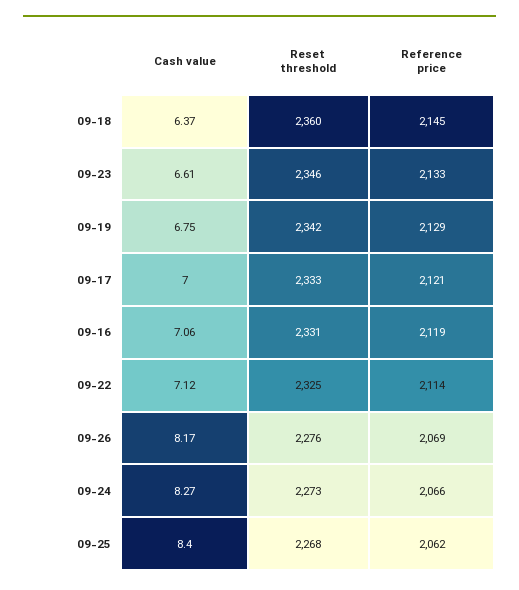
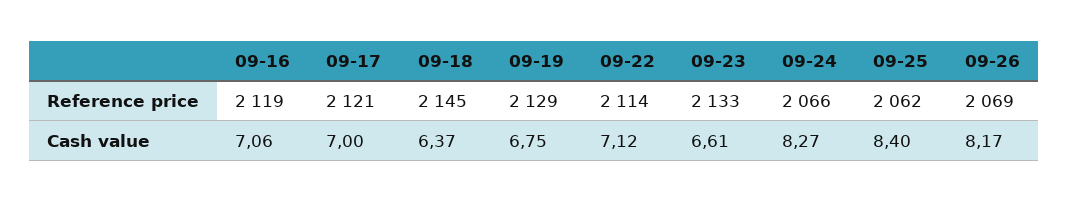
  {
    "Cash value": {
      "09-18": 6.37,
      "09-23": 6.61,
      "09-19": 6.75,
      "09-17": 7,
      "09-16": 7.06,
      "09-22": 7.12,
      "09-26": 8.17,
      "09-24": 8.27,
      "09-25": 8.4
    },
-   "Reset threshold": {
-     "09-18": 2360,
-     "09-23": 2346,
-     "09-19": 2342,
-     "09-17": 2333,
-     "09-16": 2331,
-     "09-22": 2325,
-     "09-26": 2276,
-     "09-24": 2273,
-     "09-25": 2268
-   },
    "Reference price": {
      "09-18": 2145,
      "09-23": 2133,
      "09-19": 2129,
      "09-17": 2121,
      "09-16": 2119,
      "09-22": 2114,
      "09-26": 2069,
      "09-24": 2066,
      "09-25": 2062
    }
  }

